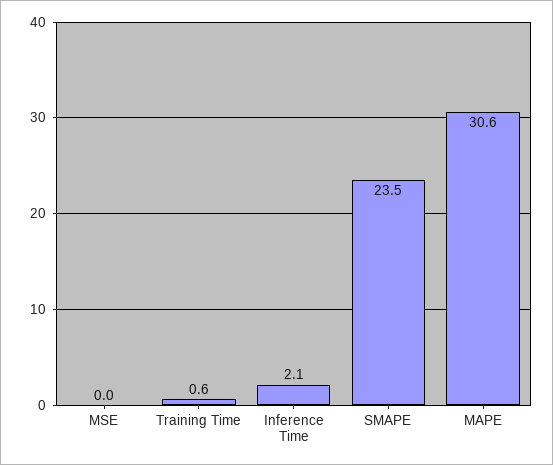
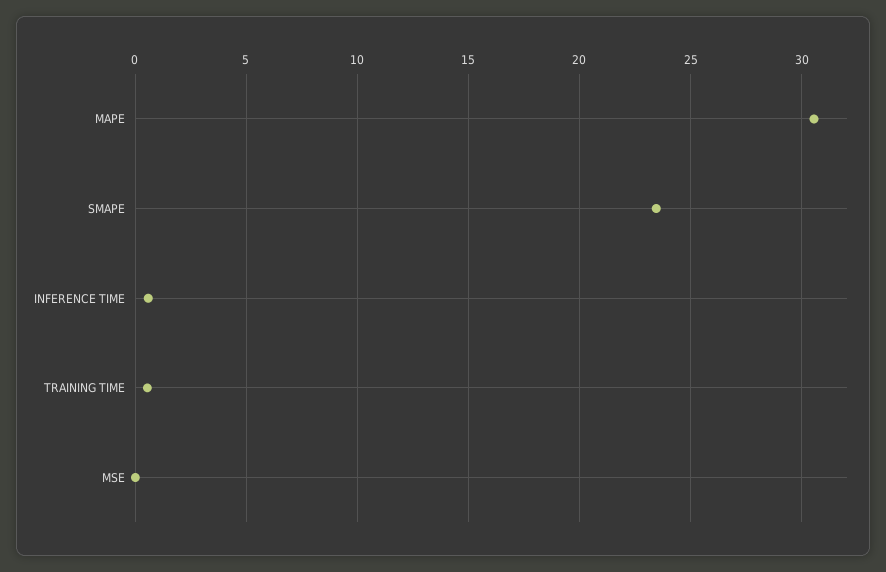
  {
    "MSE": 0,
    "Training Time": 0.6,
-   "Inference Time": 2.1,
+   "Inference Time": 0.5,
    "SMAPE": 23.5,
    "MAPE": 30.6
  }

